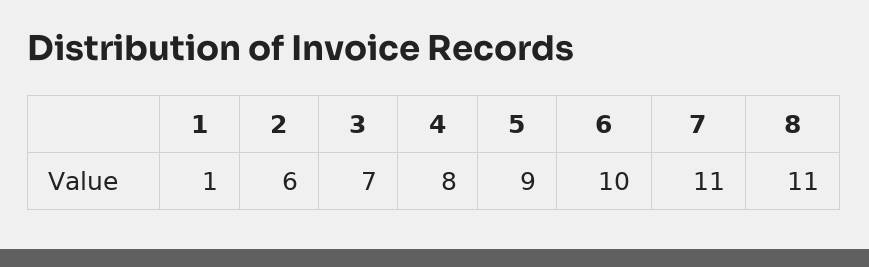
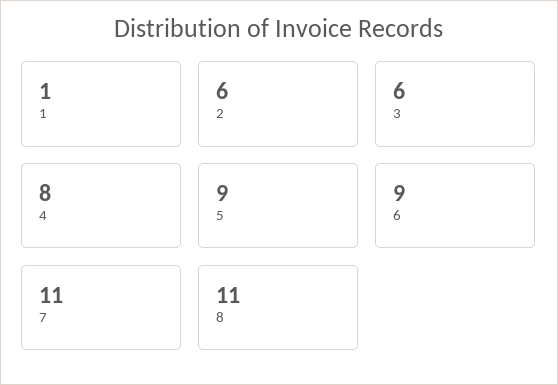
  {
    "1": 1,
    "2": 6,
-   "3": 7,
+   "3": 6,
    "4": 8,
    "5": 9,
-   "6": 10,
+   "6": 9,
    "7": 11,
    "8": 11
  }

